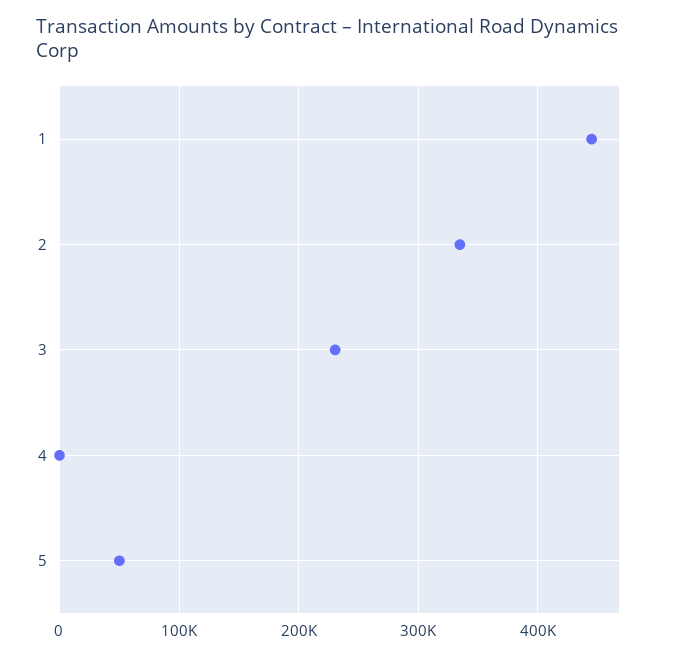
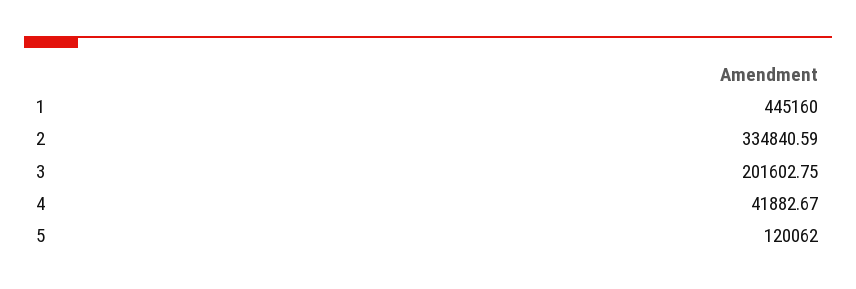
  {
    "1": 445160,
    "2": 334840.59,
-   "3": 230000,
+   "3": 201602.75,
-   "4": 0,
+   "4": 41882.67,
-   "5": 50000
+   "5": 120062
  }

